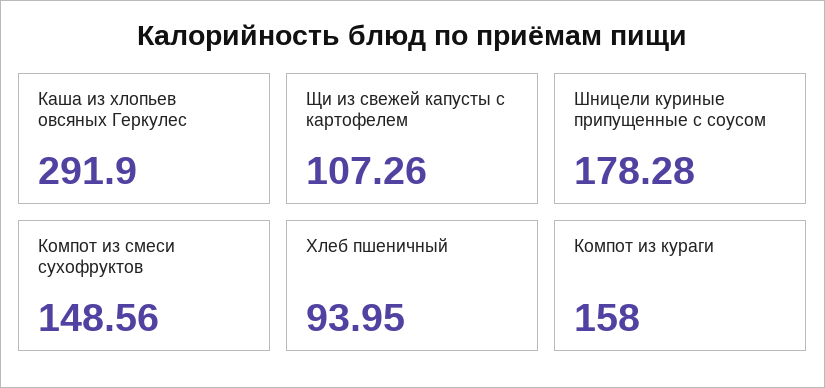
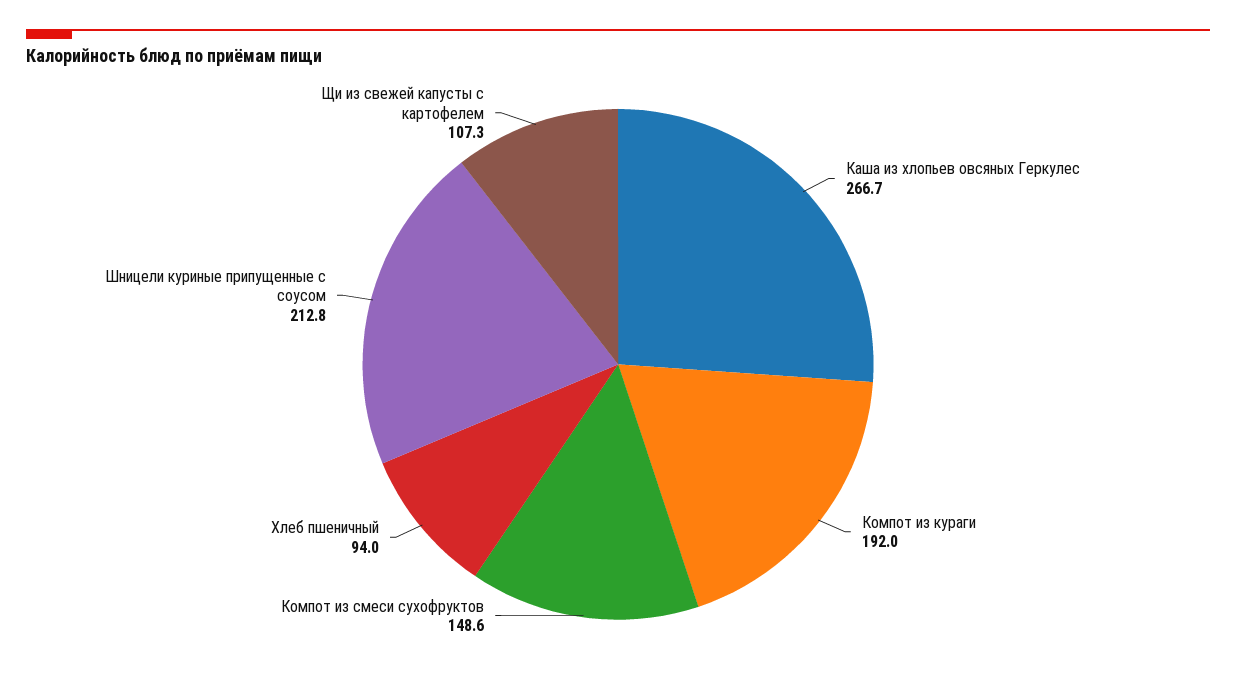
  {
-   "Каша из хлопьев овсяных Геркулес": 291.9,
+   "Каша из хлопьев овсяных Геркулес": 266.7,
    "Щи из свежей капусты с картофелем": 107.26,
-   "Шницели куриные припущенные с соусом": 178.28,
+   "Шницели куриные припущенные с соусом": 212.8,
    "Компот из смеси сухофруктов": 148.56,
    "Хлеб пшеничный": 93.95,
-   "Компот из кураги": 158
+   "Компот из кураги": 192
  }

